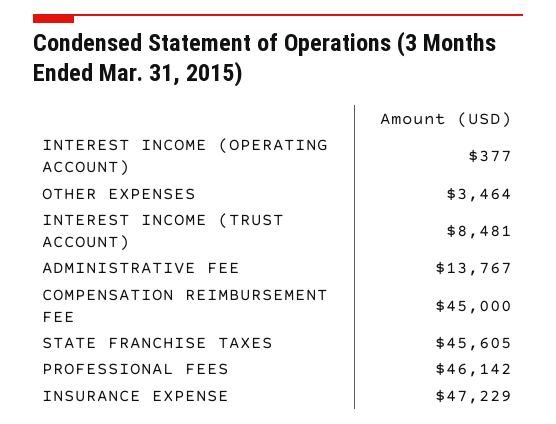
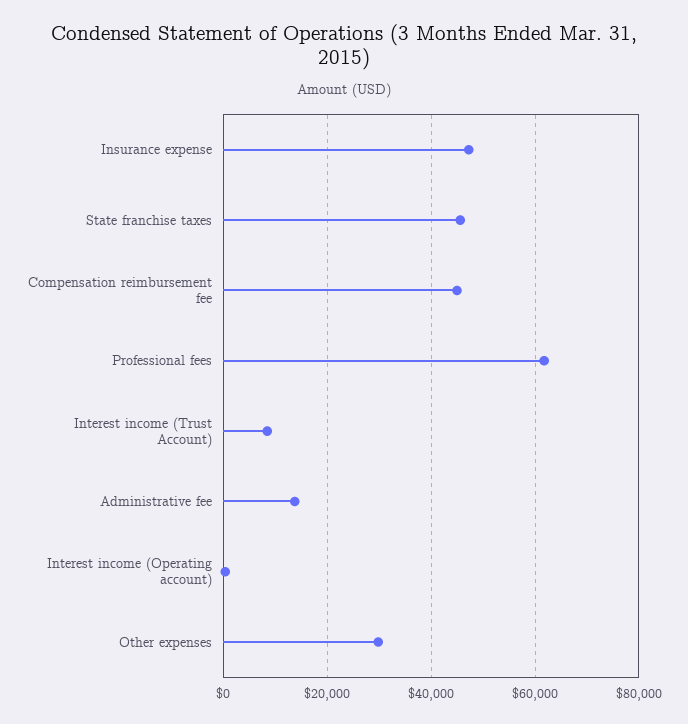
  {
    "INTEREST INCOME (OPERATING ACCOUNT)": 377,
-   "OTHER EXPENSES": 3464,
+   "OTHER EXPENSES": 30000,
    "INTEREST INCOME (TRUST ACCOUNT)": 8481,
    "ADMINISTRATIVE FEE": 13767,
    "COMPENSATION REIMBURSEMENT FEE": 45000,
    "STATE FRANCHISE TAXES": 45605,
-   "PROFESSIONAL FEES": 46142,
+   "PROFESSIONAL FEES": 62000,
    "INSURANCE EXPENSE": 47229
  }

